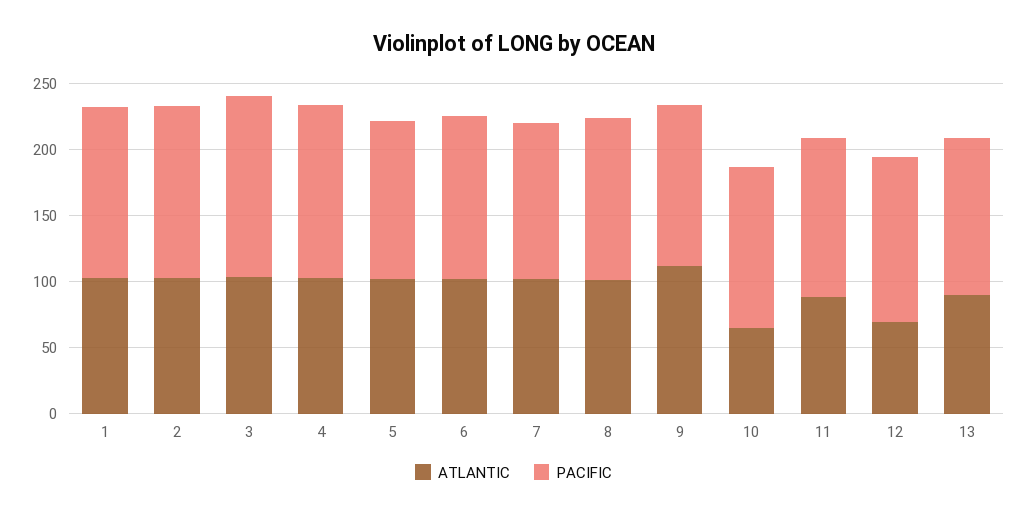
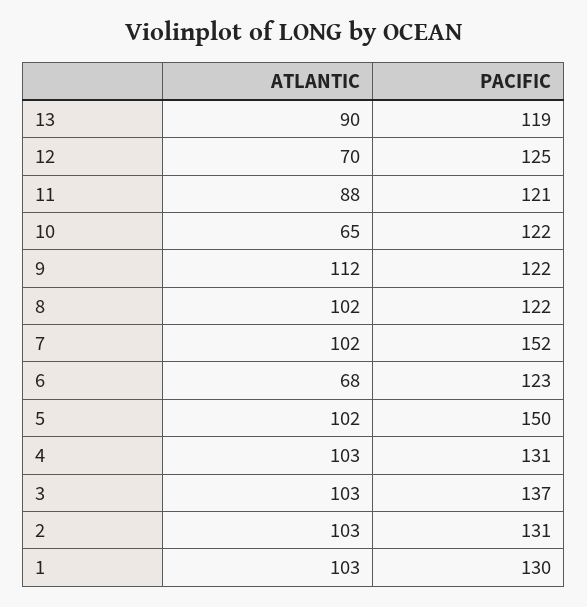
  {
    "ATLANTIC": {
      "1": 103,
      "2": 103,
      "3": 103,
      "4": 103,
      "5": 102,
-     "6": 100,
+     "6": 68,
      "7": 102,
      "8": 102,
      "9": 112,
      "10": 65,
      "11": 88,
      "12": 70,
      "13": 90
    },
    "PACIFIC": {
      "1": 130,
      "2": 131,
      "3": 137,
      "4": 131,
-     "5": 120,
+     "5": 150,
      "6": 123,
-     "7": 120,
+     "7": 152,
      "8": 122,
      "9": 122,
      "10": 122,
      "11": 121,
      "12": 125,
      "13": 119
    }
  }

